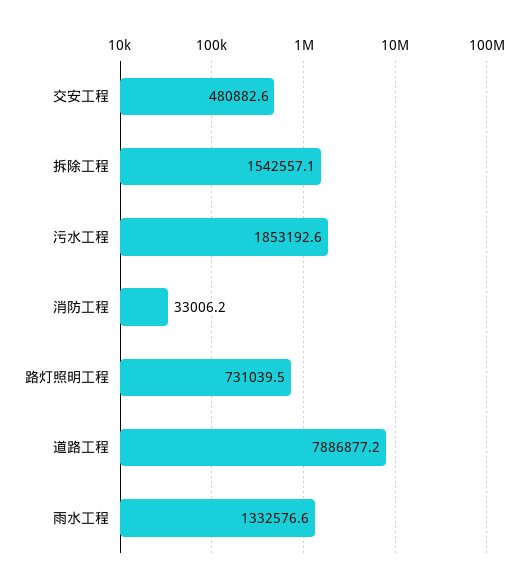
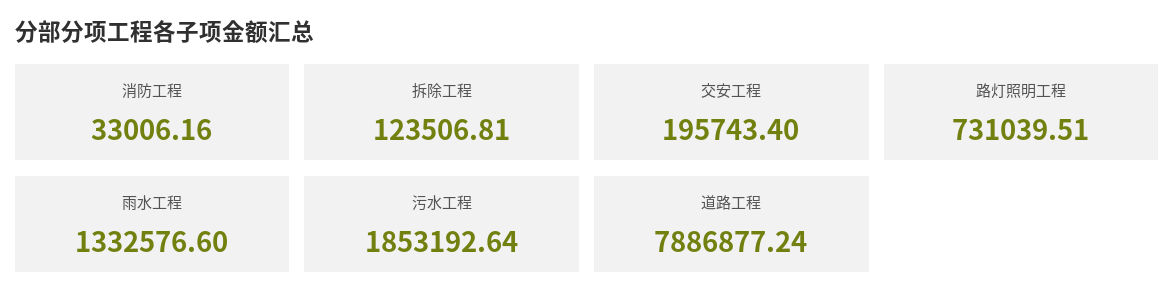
  {
-   "交安工程": 480882.6,
+   "交安工程": 195743.4,
-   "拆除工程": 1542557.1,
+   "拆除工程": 123506.81,
    "污水工程": 1853192.64,
    "消防工程": 33006.16,
    "路灯照明工程": 731039.51,
    "道路工程": 7886877.24,
    "雨水工程": 1332576.6
  }

